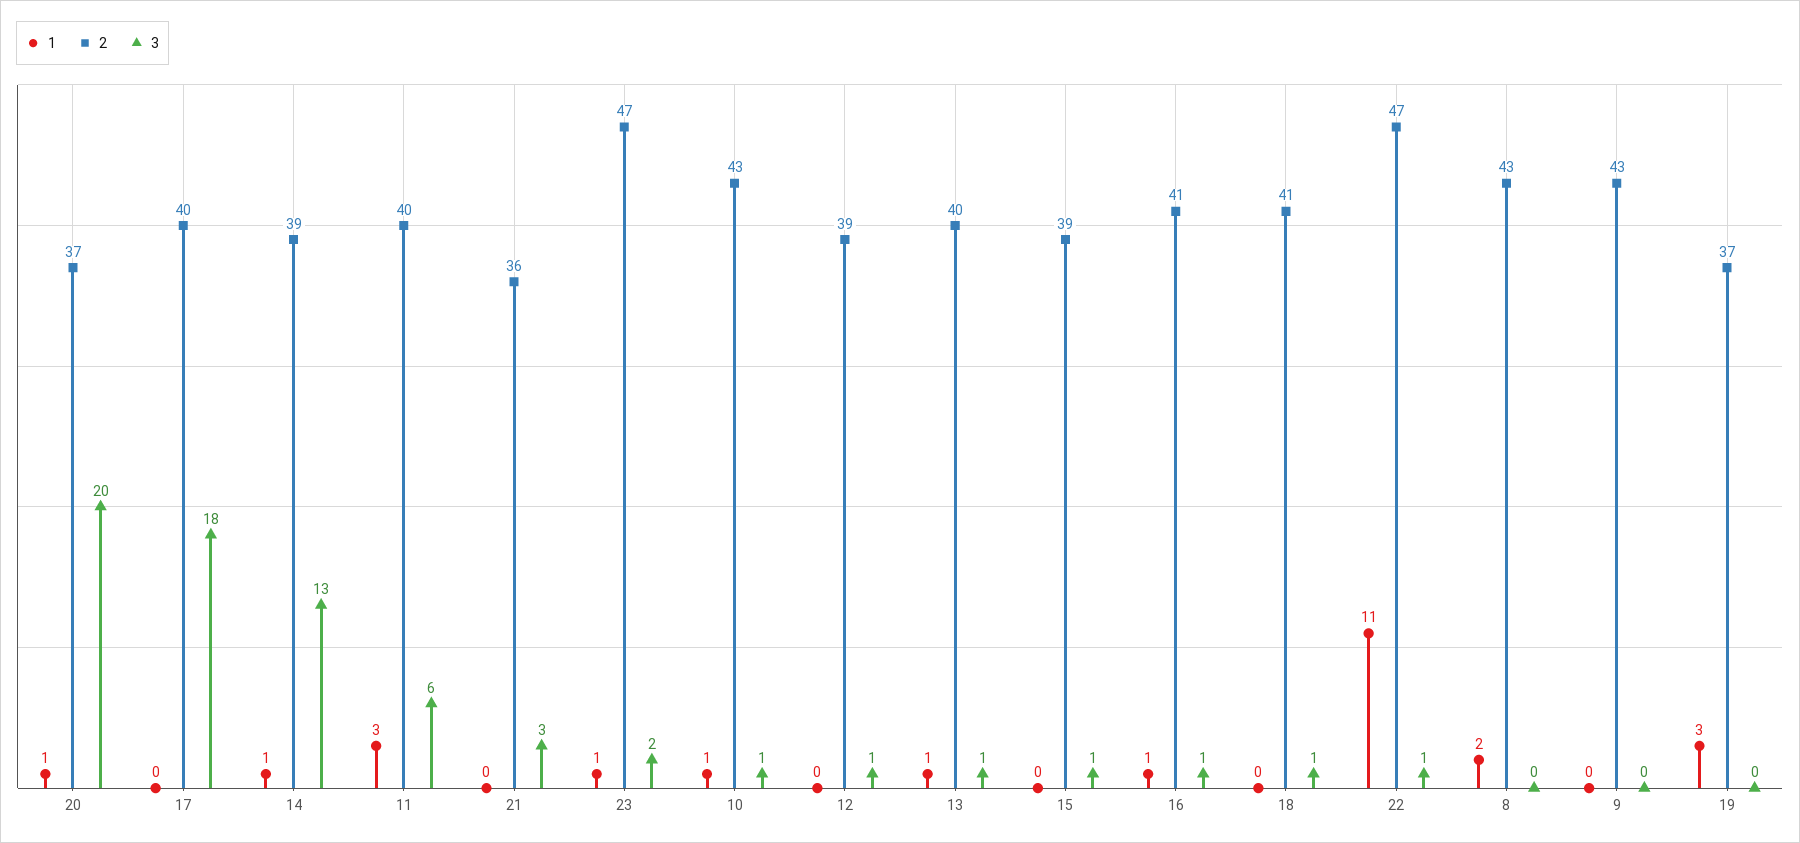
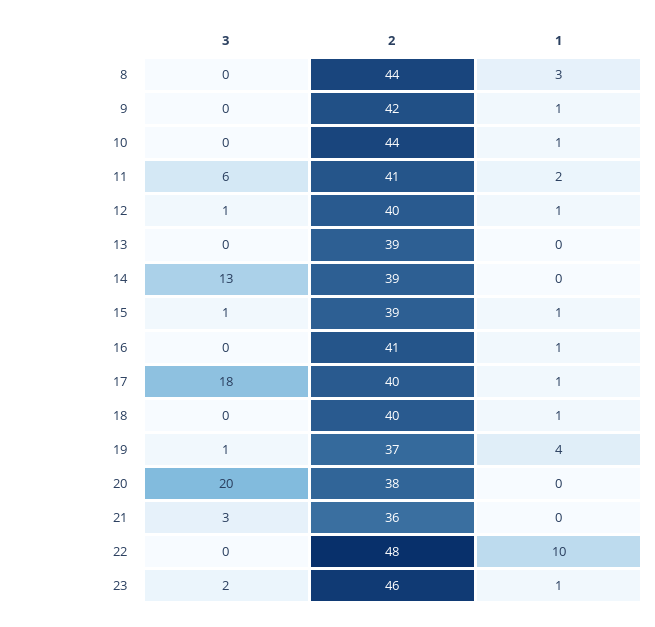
  {
    "1": {
-     "20": 1,
+     "20": 0,
-     "17": 0,
+     "17": 1,
-     "14": 1,
+     "14": 0,
-     "11": 3,
+     "11": 2,
      "21": 0,
      "23": 1,
      "10": 1,
-     "12": 0,
+     "12": 1,
-     "13": 1,
+     "13": 0,
-     "15": 0,
+     "15": 1,
      "16": 1,
-     "18": 0,
+     "18": 1,
-     "22": 11,
+     "22": 10,
-     "8": 2,
+     "8": 3,
-     "9": 0,
+     "9": 1,
-     "19": 3
+     "19": 4
    },
    "2": {
-     "20": 37,
+     "20": 38,
      "17": 40,
      "14": 39,
-     "11": 40,
+     "11": 41,
      "21": 36,
-     "23": 47,
+     "23": 46,
-     "10": 43,
+     "10": 44,
-     "12": 39,
+     "12": 40,
-     "13": 40,
+     "13": 39,
      "15": 39,
      "16": 41,
-     "18": 41,
+     "18": 40,
-     "22": 47,
+     "22": 48,
-     "8": 43,
+     "8": 44,
-     "9": 43,
+     "9": 42,
      "19": 37
    },
    "3": {
      "20": 20,
      "17": 18,
      "14": 13,
      "11": 6,
      "21": 3,
      "23": 2,
-     "10": 1,
+     "10": 0,
      "12": 1,
-     "13": 1,
+     "13": 0,
      "15": 1,
-     "16": 1,
+     "16": 0,
-     "18": 1,
+     "18": 0,
-     "22": 1,
+     "22": 0,
      "8": 0,
      "9": 0,
-     "19": 0
+     "19": 1
    }
  }

